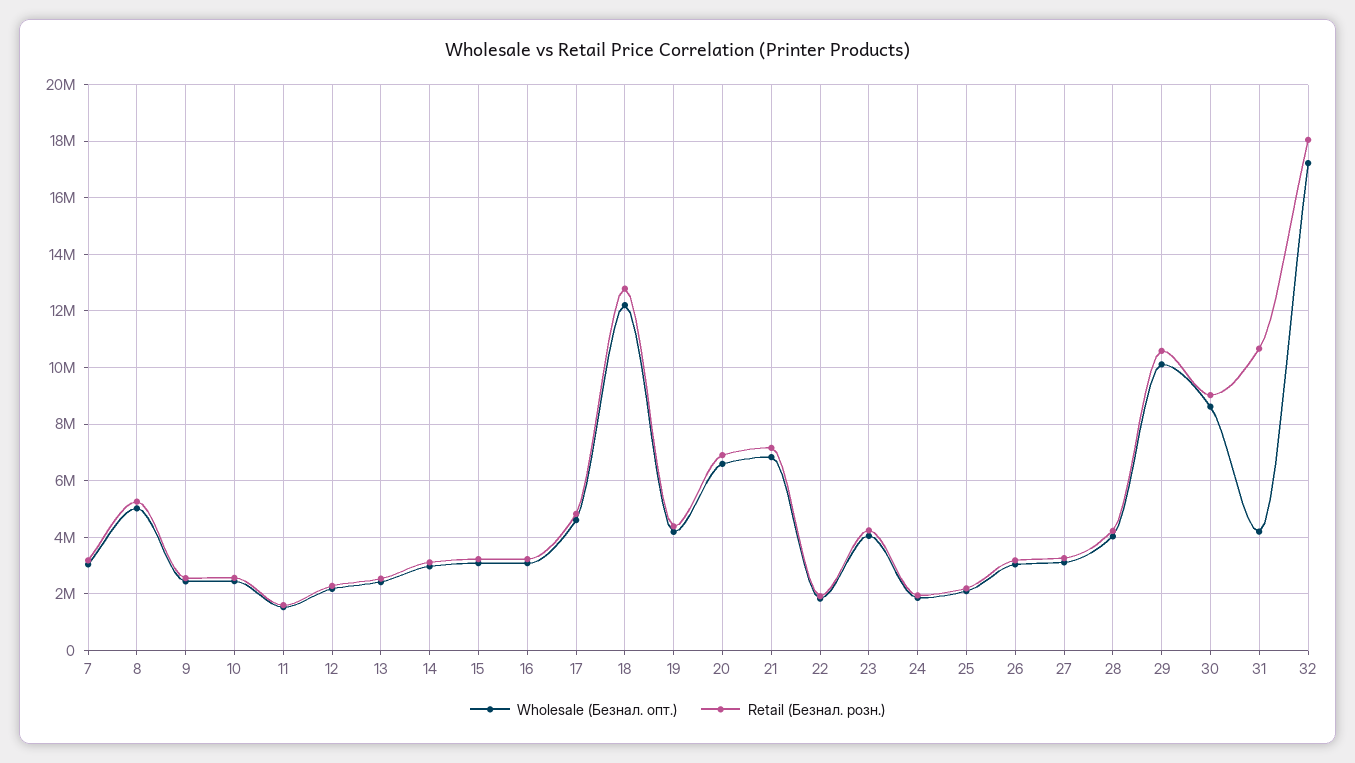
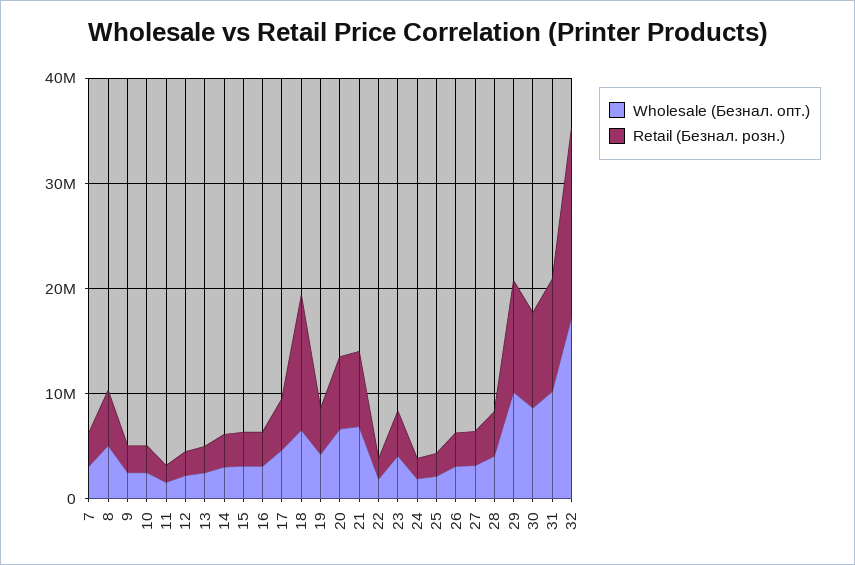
  {
    "Wholesale (Безнал. опт.)": {
      "7": 3000000,
      "8": 5000000,
      "9": 2500000,
      "10": 2500000,
      "11": 1500000,
      "12": 2250000,
      "13": 2500000,
      "14": 3000000,
      "15": 3000000,
      "16": 3000000,
      "17": 4500000,
-     "18": 12250000,
+     "18": 6000000,
      "19": 4250000,
      "20": 6500000,
      "21": 6750000,
      "22": 1750000,
      "23": 4000000,
      "24": 1750000,
      "25": 2000000,
      "26": 3000000,
      "27": 3000000,
      "28": 4000000,
      "29": 10000000,
      "30": 8500000,
-     "31": 4250000,
+     "31": 10000000,
      "32": 17250000
    },
    "Retail (Безнал. розн.)": {
      "7": 3250000,
      "8": 5250000,
      "9": 2500000,
      "10": 2500000,
      "11": 1500000,
      "12": 2250000,
      "13": 2500000,
      "14": 3000000,
      "15": 3250000,
      "16": 3250000,
      "17": 4750000,
      "18": 12750000,
      "19": 4500000,
      "20": 7000000,
      "21": 7250000,
      "22": 2000000,
      "23": 4250000,
      "24": 2000000,
      "25": 2250000,
      "26": 3250000,
      "27": 3250000,
      "28": 4250000,
      "29": 10500000,
      "30": 9000000,
      "31": 10750000,
      "32": 18000000
    }
  }

